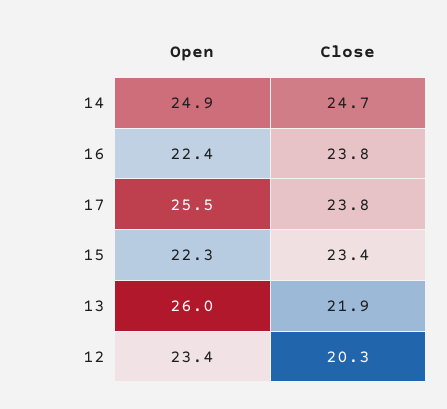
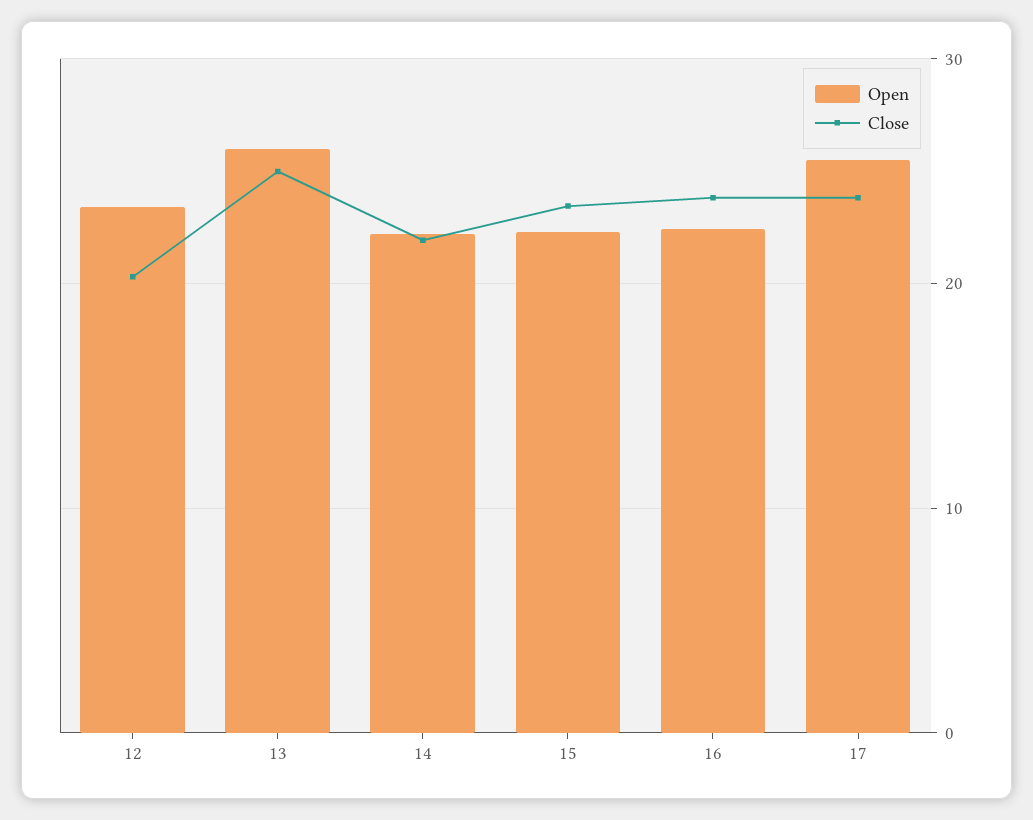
  {
    "Open": {
-     "14": 24.9,
+     "14": 22,
      "16": 22.4,
      "17": 25.5,
      "15": 22.3,
      "13": 26,
      "12": 23.4
    },
    "Close": {
-     "14": 24.7,
+     "14": 22,
      "16": 23.8,
      "17": 23.8,
      "15": 23.4,
-     "13": 21.9,
+     "13": 25,
      "12": 20.3
    }
  }

